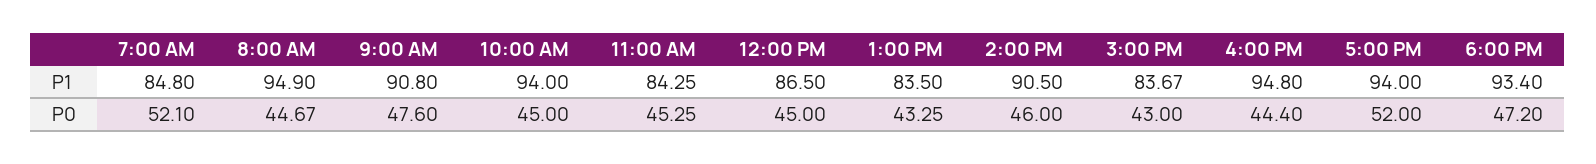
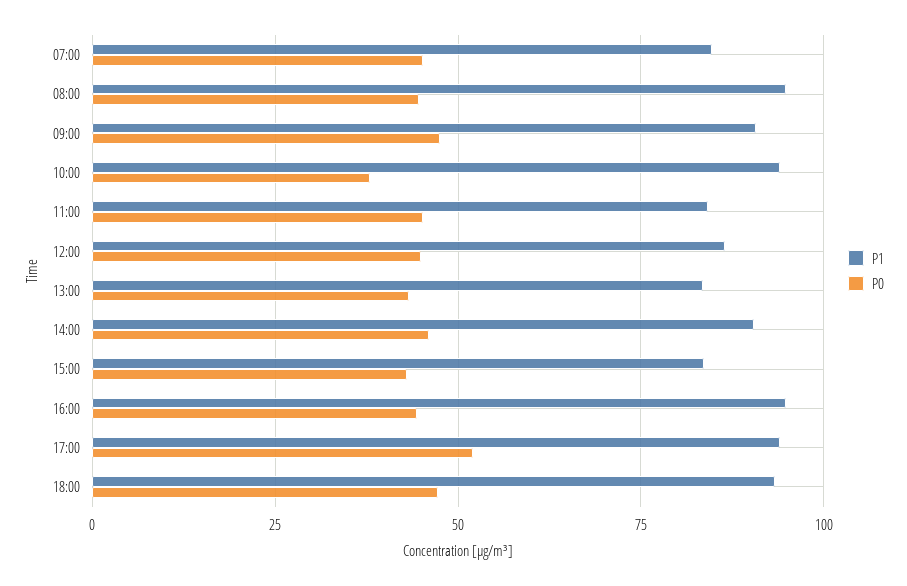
  {
    "P1": {
      "7:00 AM": 84.8,
      "8:00 AM": 94.9,
      "9:00 AM": 90.8,
      "10:00 AM": 94,
      "11:00 AM": 84.25,
      "12:00 PM": 86.5,
      "1:00 PM": 83.5,
      "2:00 PM": 90.5,
      "3:00 PM": 83.67,
      "4:00 PM": 94.8,
      "5:00 PM": 94,
      "6:00 PM": 93.4
    },
    "P0": {
-     "7:00 AM": 52.1,
+     "7:00 AM": 45,
      "8:00 AM": 44.67,
      "9:00 AM": 47.6,
-     "10:00 AM": 45,
+     "10:00 AM": 37.5,
      "11:00 AM": 45.25,
      "12:00 PM": 45,
      "1:00 PM": 43.25,
      "2:00 PM": 46,
      "3:00 PM": 43,
      "4:00 PM": 44.4,
      "5:00 PM": 52,
      "6:00 PM": 47.2
    }
  }

